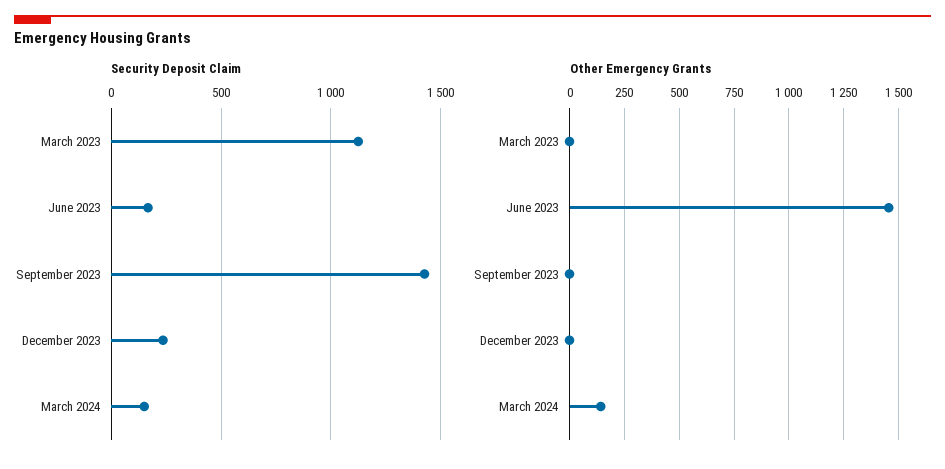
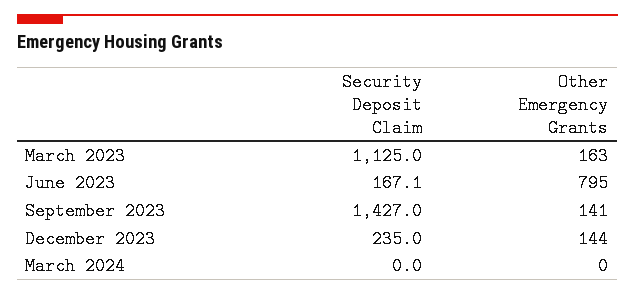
  {
    "Security Deposit Claim": {
      "March 2023": 1125,
      "June 2023": 167.1,
      "September 2023": 1427,
      "December 2023": 235,
-     "March 2024": 150
+     "March 2024": 0
    },
    "Other Emergency Grants": {
-     "March 2023": 0,
+     "March 2023": 163,
-     "June 2023": 1450,
+     "June 2023": 795,
-     "September 2023": 0,
+     "September 2023": 141,
-     "December 2023": 0,
+     "December 2023": 144,
-     "March 2024": 150
+     "March 2024": 0
    }
  }

